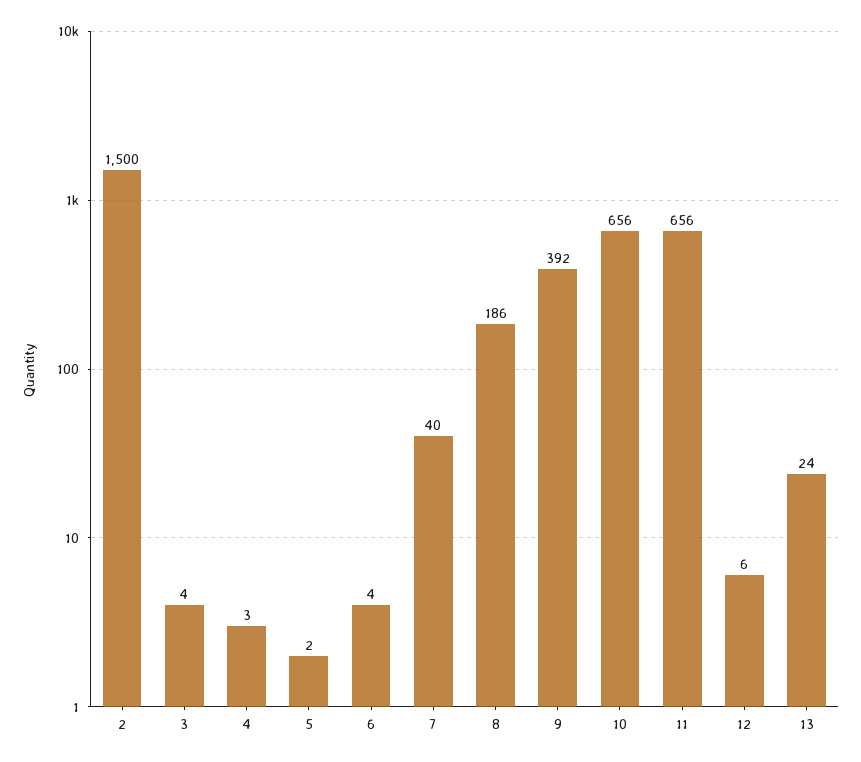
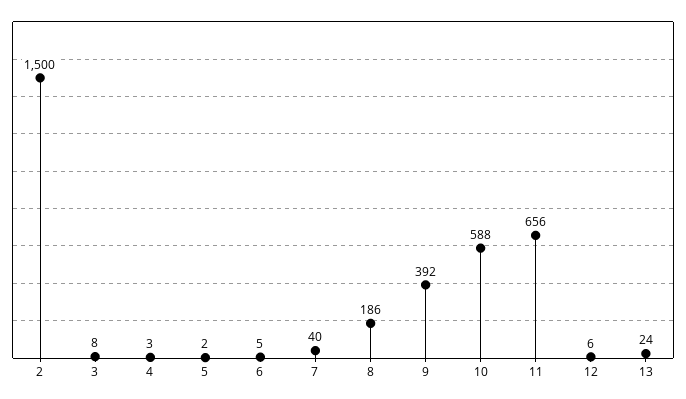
  {
    "2": 1500,
-   "3": 4,
+   "3": 8,
    "4": 3,
    "5": 2,
-   "6": 4,
+   "6": 5,
    "7": 40,
    "8": 186,
    "9": 392,
-   "10": 656,
+   "10": 588,
    "11": 656,
    "12": 6,
    "13": 24
  }

